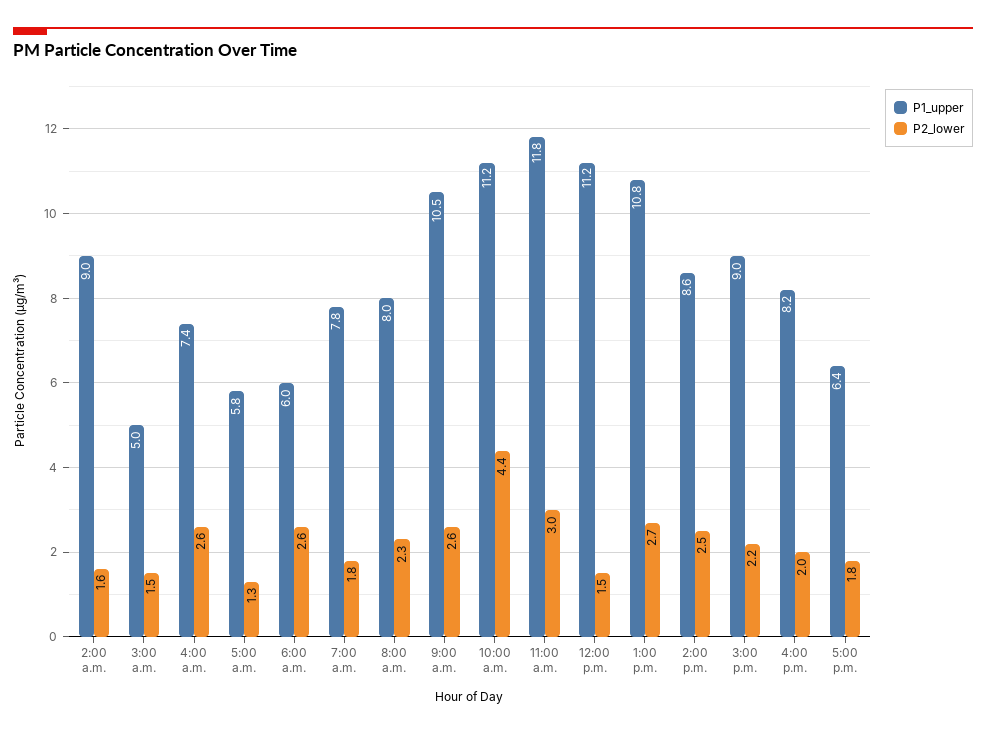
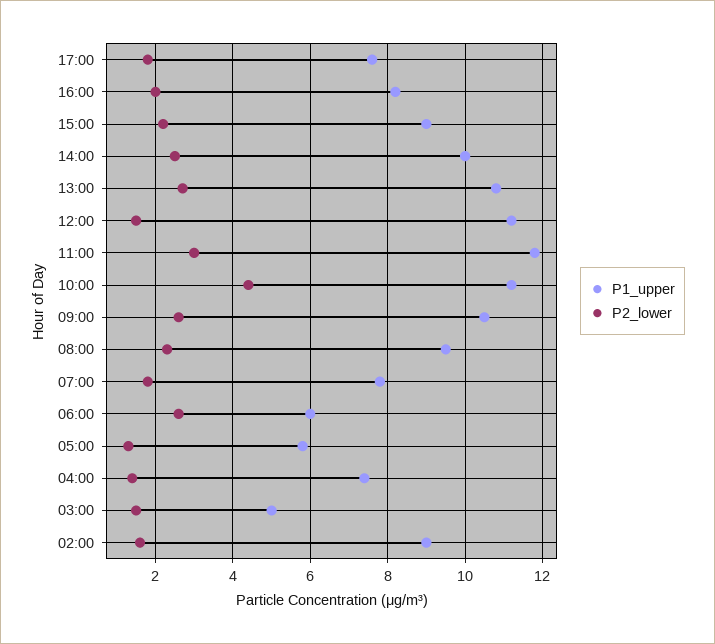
  {
    "P1_upper": {
      "2:00 a.m.": 9,
      "3:00 a.m.": 5,
      "4:00 a.m.": 7.4,
      "5:00 a.m.": 5.8,
      "6:00 a.m.": 6,
      "7:00 a.m.": 7.8,
-     "8:00 a.m.": 8,
+     "8:00 a.m.": 9.5,
      "9:00 a.m.": 10.5,
      "10:00 a.m.": 11.2,
      "11:00 a.m.": 11.8,
      "12:00 p.m.": 11.2,
      "1:00 p.m.": 10.8,
-     "2:00 p.m.": 8.6,
+     "2:00 p.m.": 10,
      "3:00 p.m.": 9,
      "4:00 p.m.": 8.2,
-     "5:00 p.m.": 6.4
+     "5:00 p.m.": 7.5
    },
    "P2_lower": {
      "2:00 a.m.": 1.6,
      "3:00 a.m.": 1.5,
-     "4:00 a.m.": 2.6,
+     "4:00 a.m.": 1.5,
      "5:00 a.m.": 1.3,
      "6:00 a.m.": 2.6,
      "7:00 a.m.": 1.8,
      "8:00 a.m.": 2.3,
      "9:00 a.m.": 2.6,
      "10:00 a.m.": 4.4,
      "11:00 a.m.": 3,
      "12:00 p.m.": 1.5,
      "1:00 p.m.": 2.7,
      "2:00 p.m.": 2.5,
      "3:00 p.m.": 2.2,
      "4:00 p.m.": 2,
      "5:00 p.m.": 1.8
    }
  }

